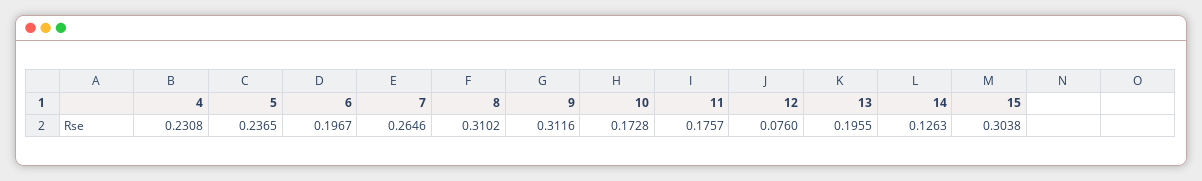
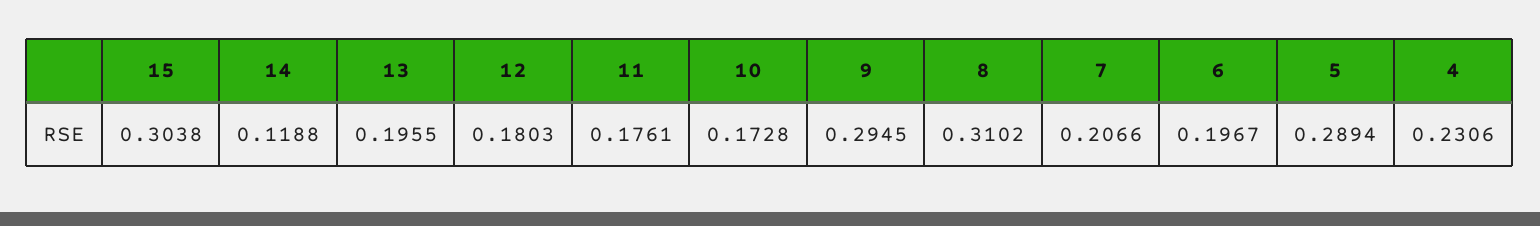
  {
-   "4": 0.2308,
+   "4": 0.2306,
-   "5": 0.2365,
+   "5": 0.2894,
    "6": 0.1967,
-   "7": 0.2646,
+   "7": 0.2066,
    "8": 0.3102,
-   "9": 0.3116,
+   "9": 0.2945,
    "10": 0.1728,
-   "11": 0.1757,
+   "11": 0.1761,
-   "12": 0.076,
+   "12": 0.1803,
    "13": 0.1955,
-   "14": 0.1263,
+   "14": 0.1188,
    "15": 0.3038
  }

